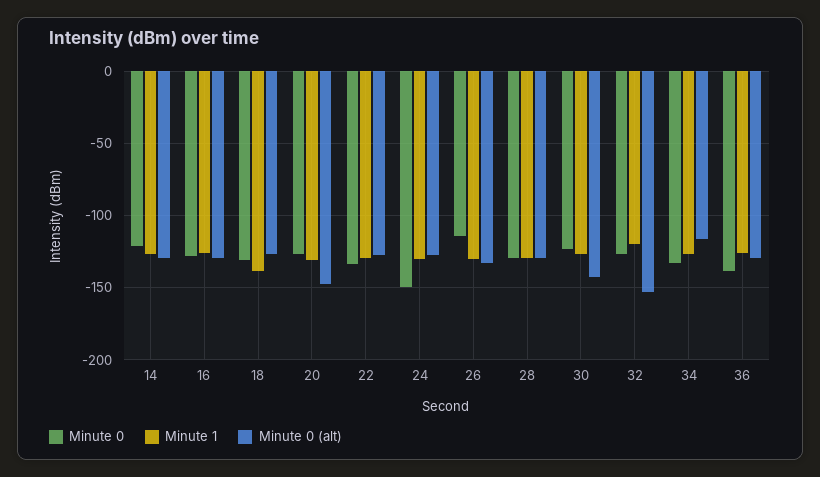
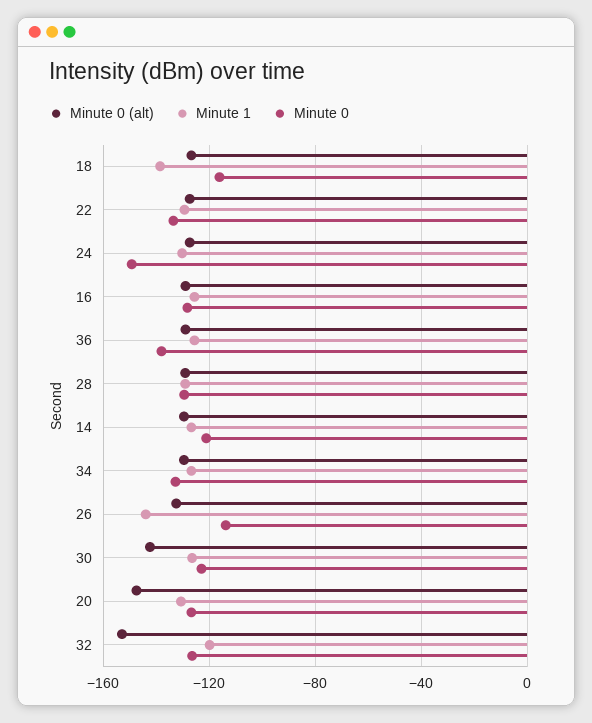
  {
    "Minute 0": {
      "14": -120,
      "16": -130,
-     "18": -130,
+     "18": -115,
      "20": -125,
      "22": -135,
      "24": -150,
      "26": -115,
      "28": -130,
      "30": -125,
      "32": -125,
      "34": -135,
      "36": -140
    },
    "Minute 1": {
      "14": -125,
      "16": -125,
      "18": -140,
      "20": -130,
      "22": -130,
      "24": -130,
-     "26": -130,
+     "26": -145,
      "28": -130,
      "30": -125,
      "32": -120,
      "34": -125,
      "36": -125
    },
    "Minute 0 (alt)": {
      "14": -130,
      "16": -130,
      "18": -125,
      "20": -150,
      "22": -125,
      "24": -125,
      "26": -135,
      "28": -130,
      "30": -140,
      "32": -155,
-     "34": -115,
+     "34": -130,
      "36": -130
    }
  }

